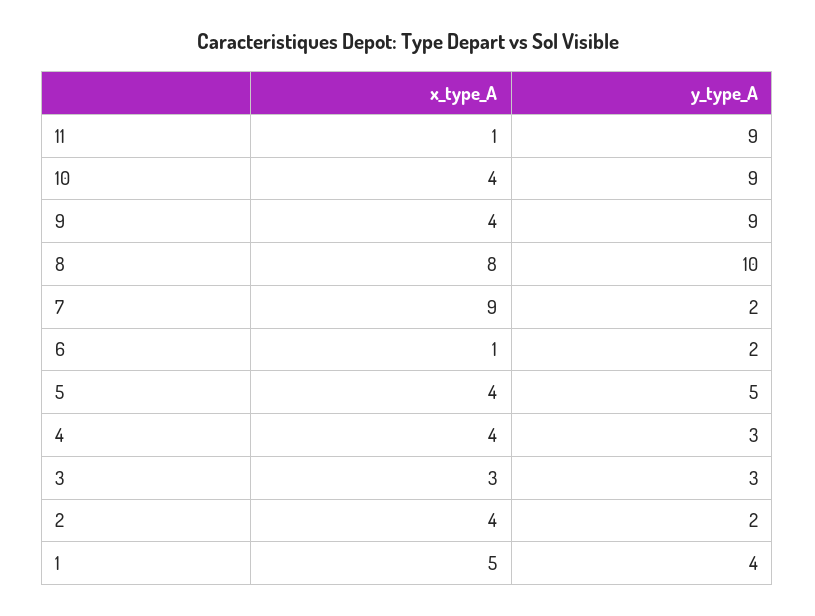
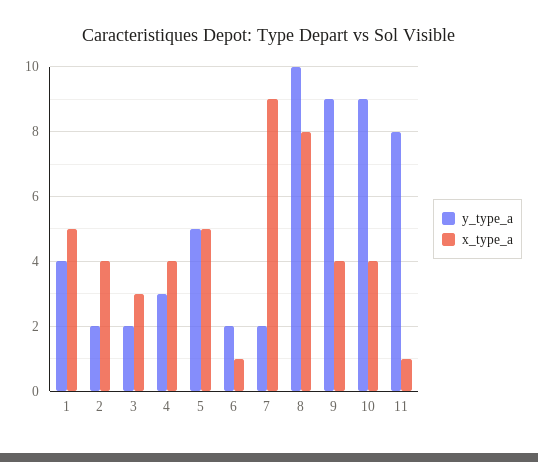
  {
    "x_type_A": {
      "11": 1,
      "10": 4,
      "9": 4,
      "8": 8,
      "7": 9,
      "6": 1,
-     "5": 4,
+     "5": 5,
      "4": 4,
      "3": 3,
      "2": 4,
      "1": 5
    },
    "y_type_A": {
-     "11": 9,
+     "11": 8,
      "10": 9,
      "9": 9,
      "8": 10,
      "7": 2,
      "6": 2,
      "5": 5,
      "4": 3,
-     "3": 3,
+     "3": 2,
      "2": 2,
      "1": 4
    }
  }

